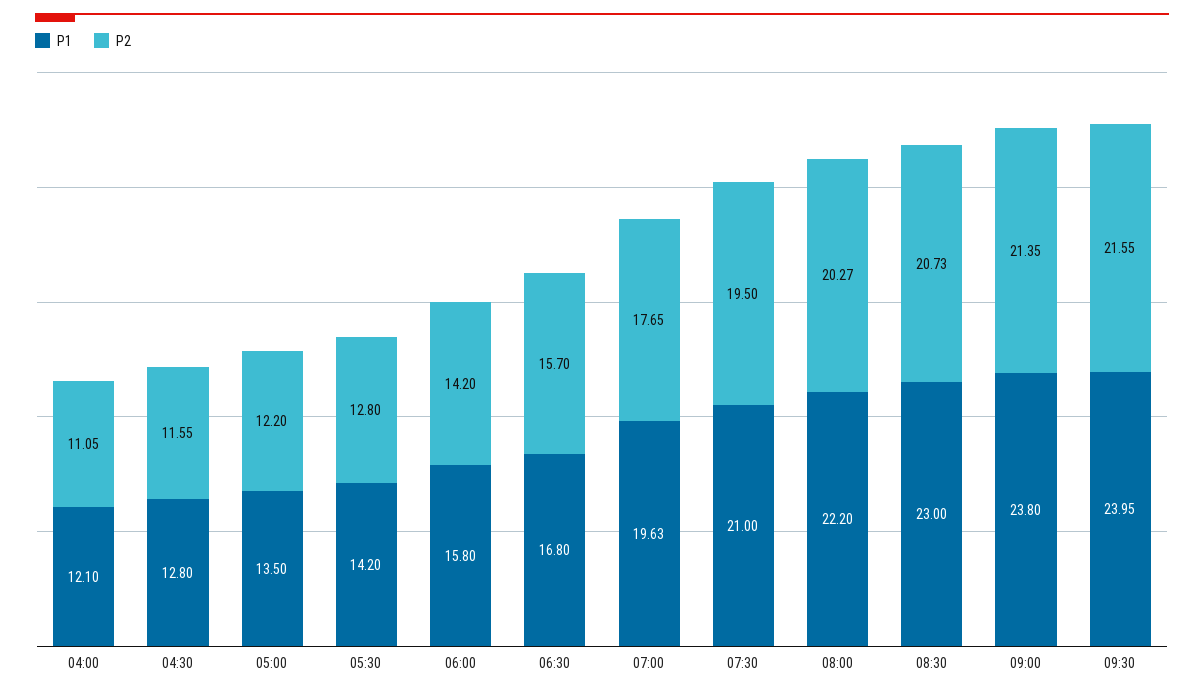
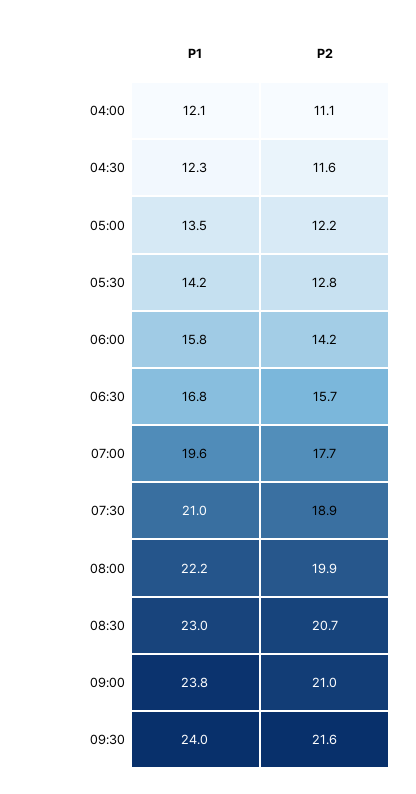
  {
    "P1": {
      "04:00": 12.1,
-     "04:30": 12.8,
+     "04:30": 12.3,
      "05:00": 13.5,
      "05:30": 14.2,
      "06:00": 15.8,
      "06:30": 16.8,
      "07:00": 19.63,
      "07:30": 21,
      "08:00": 22.2,
      "08:30": 23,
      "09:00": 23.8,
      "09:30": 23.95
    },
    "P2": {
      "04:00": 11.05,
      "04:30": 11.55,
      "05:00": 12.2,
      "05:30": 12.8,
      "06:00": 14.2,
      "06:30": 15.7,
      "07:00": 17.65,
-     "07:30": 19.5,
+     "07:30": 18.9,
-     "08:00": 20.27,
+     "08:00": 19.9,
      "08:30": 20.73,
-     "09:00": 21.35,
+     "09:00": 21,
      "09:30": 21.55
    }
  }

